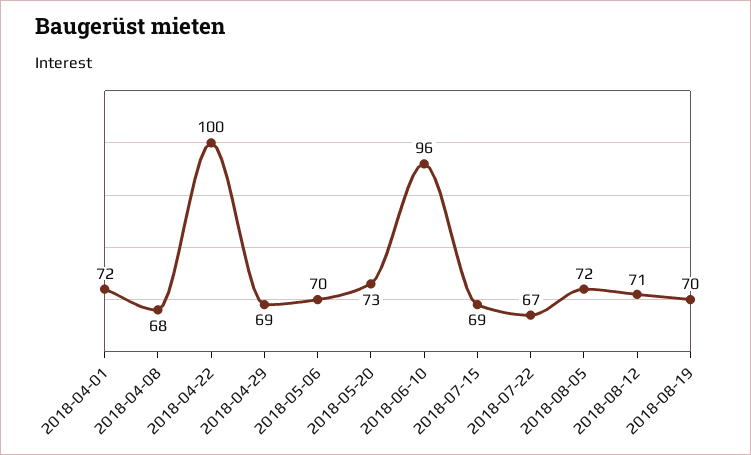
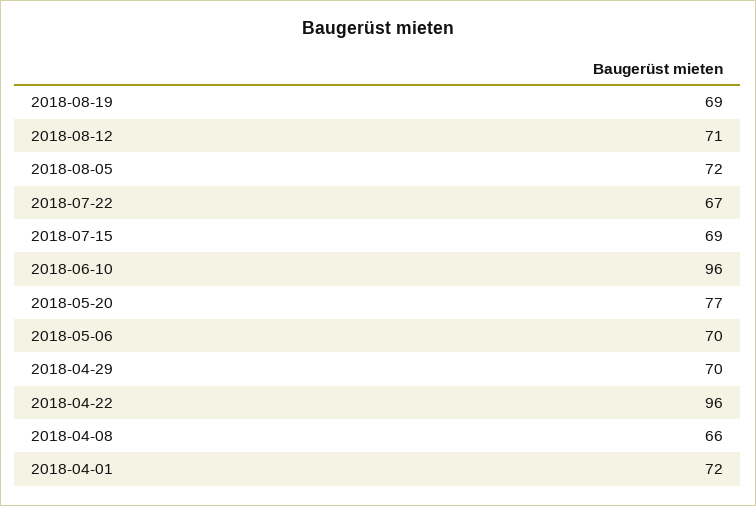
  {
    "2018-04-01": 72,
-   "2018-04-08": 68,
+   "2018-04-08": 66,
-   "2018-04-22": 100,
+   "2018-04-22": 96,
-   "2018-04-29": 69,
+   "2018-04-29": 70,
    "2018-05-06": 70,
-   "2018-05-20": 73,
+   "2018-05-20": 77,
    "2018-06-10": 96,
    "2018-07-15": 69,
    "2018-07-22": 67,
    "2018-08-05": 72,
    "2018-08-12": 71,
-   "2018-08-19": 70
+   "2018-08-19": 69
  }

